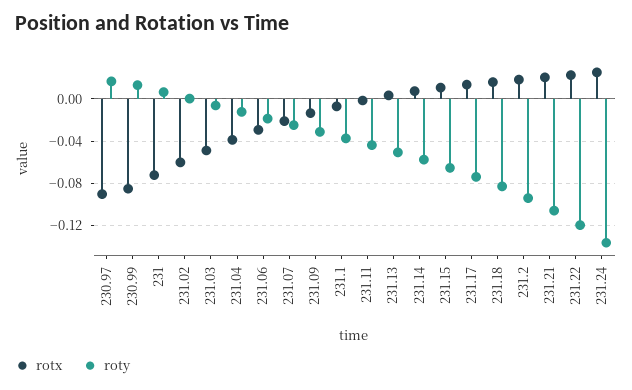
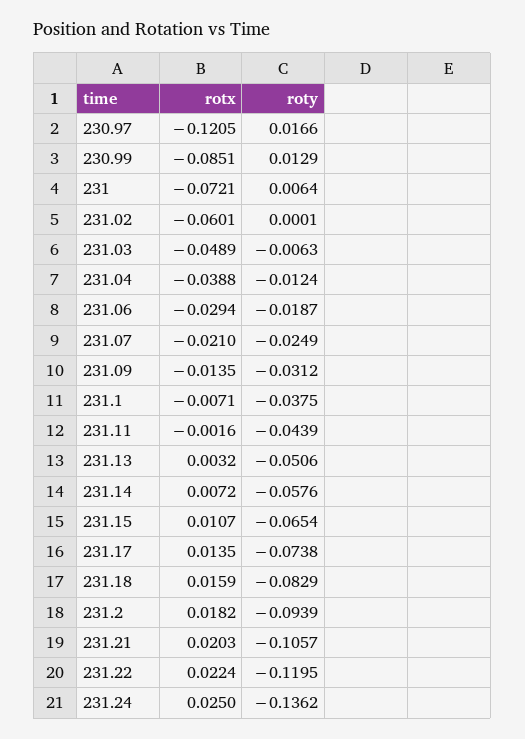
  {
    "rotx": {
-     "230.97": -0.09,
+     "230.97": -0.1205,
      "230.99": -0.0851,
      "231": -0.0721,
      "231.02": -0.0601,
      "231.03": -0.0489,
      "231.04": -0.0388,
      "231.06": -0.0294,
      "231.07": -0.021,
      "231.09": -0.0135,
      "231.1": -0.0071,
      "231.11": -0.0016,
      "231.13": 0.0032,
      "231.14": 0.0072,
      "231.15": 0.0107,
      "231.17": 0.0135,
      "231.18": 0.0159,
      "231.2": 0.0182,
      "231.21": 0.0203,
      "231.22": 0.0224,
      "231.24": 0.025
    },
    "roty": {
      "230.97": 0.0166,
      "230.99": 0.0129,
      "231": 0.0064,
      "231.02": 0.0001,
      "231.03": -0.0063,
      "231.04": -0.0124,
      "231.06": -0.0187,
      "231.07": -0.0249,
      "231.09": -0.0312,
      "231.1": -0.0375,
      "231.11": -0.0439,
      "231.13": -0.0506,
      "231.14": -0.0576,
      "231.15": -0.0654,
      "231.17": -0.0738,
      "231.18": -0.0829,
      "231.2": -0.0939,
      "231.21": -0.1057,
      "231.22": -0.1195,
      "231.24": -0.1362
    }
  }

